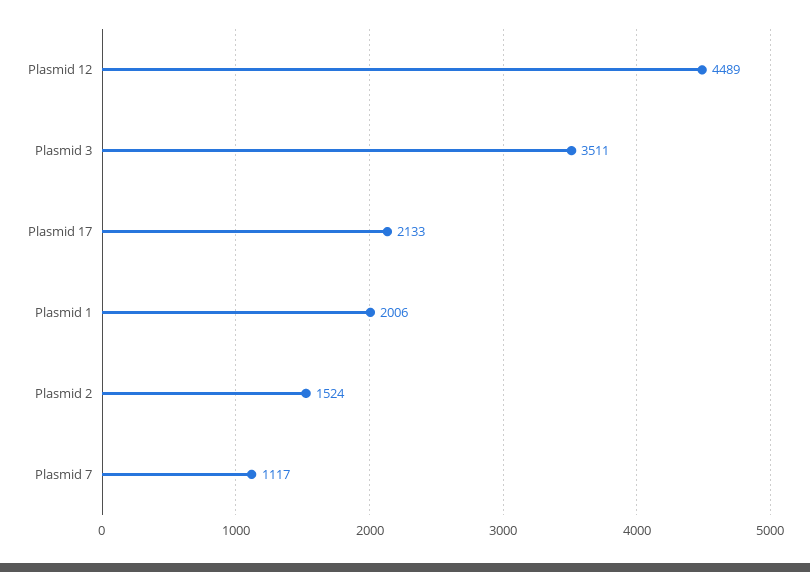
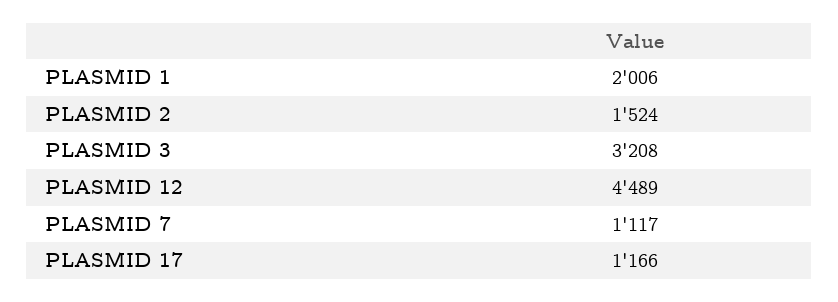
  {
    "Plasmid 12": 4489,
-   "Plasmid 3": 3511,
+   "Plasmid 3": 3208,
-   "Plasmid 17": 2133,
+   "Plasmid 17": 1166,
    "Plasmid 1": 2006,
    "Plasmid 2": 1524,
    "Plasmid 7": 1117
  }

